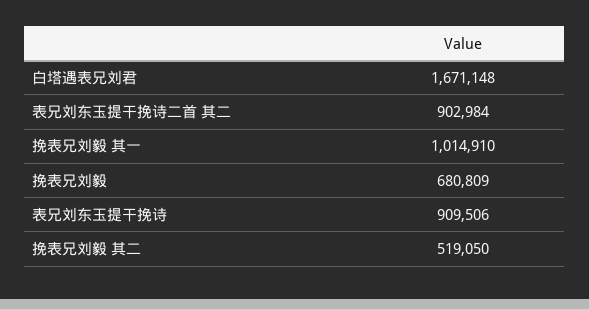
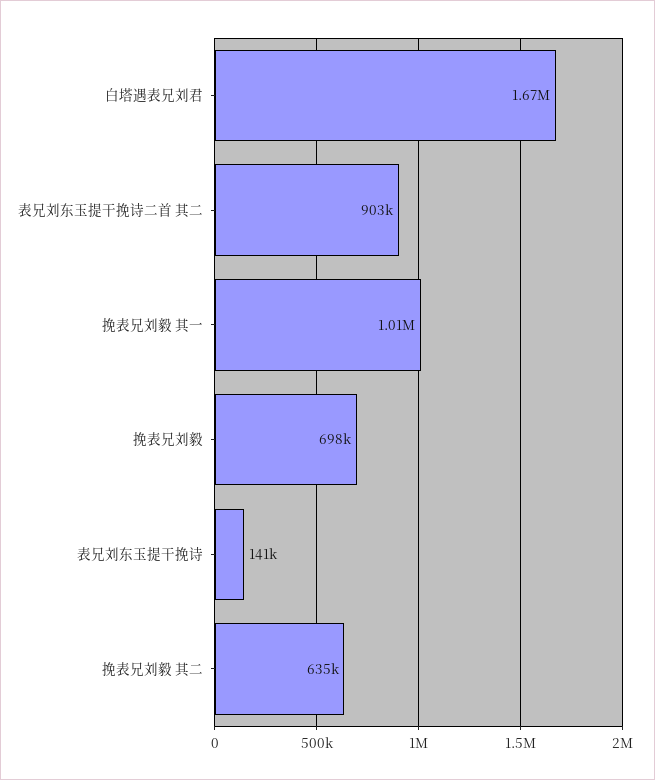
  {
    "白塔遇表兄刘君": 1671148,
    "表兄刘东玉提干挽诗二首 其二": 902984,
    "挽表兄刘毅 其一": 1014910,
-   "挽表兄刘毅": 680809,
+   "挽表兄刘毅": 698000,
-   "表兄刘东玉提干挽诗": 909506,
+   "表兄刘东玉提干挽诗": 141000,
-   "挽表兄刘毅 其二": 519050
+   "挽表兄刘毅 其二": 635000
  }

